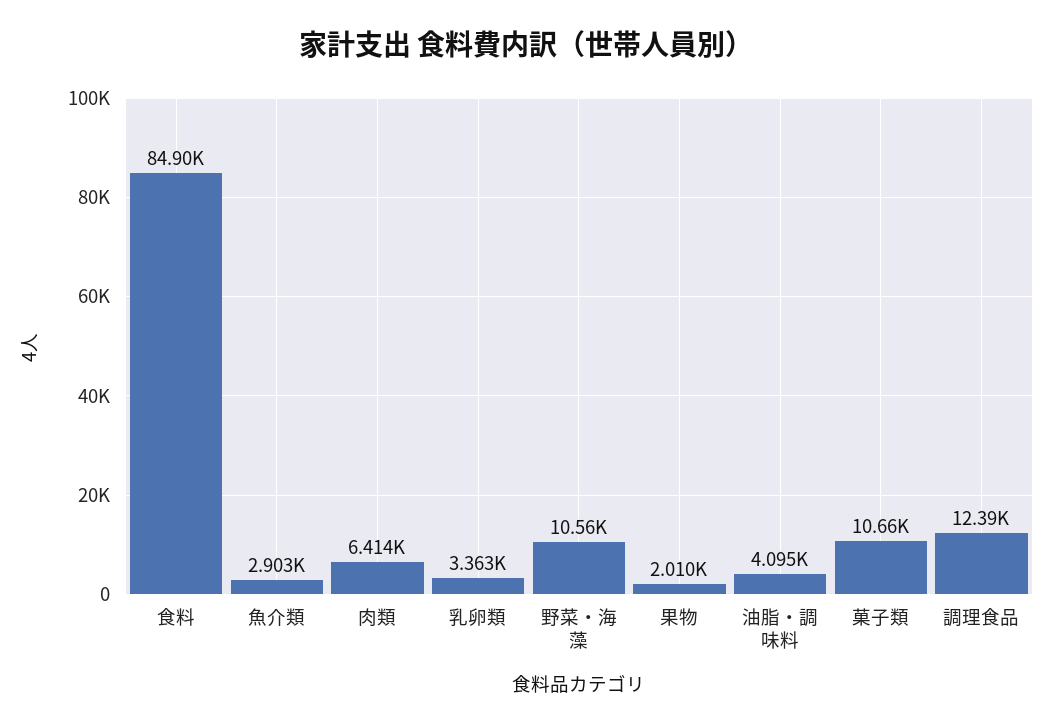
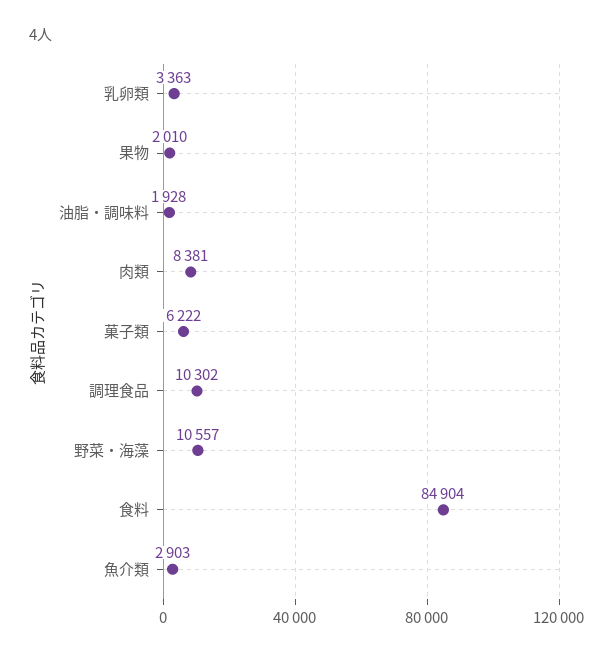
  {
    "食料": 84904,
    "魚介類": 2903,
-   "肉類": 6414,
+   "肉類": 8381,
    "乳卵類": 3363,
    "野菜・海藻": 10557,
    "果物": 2010,
-   "油脂・調味料": 4095,
+   "油脂・調味料": 1928,
-   "菓子類": 10660,
+   "菓子類": 6222,
-   "調理食品": 12390
+   "調理食品": 10302
  }

